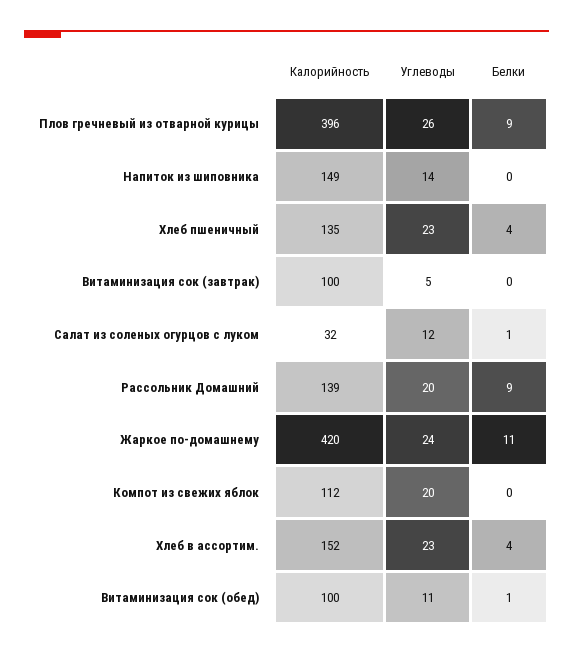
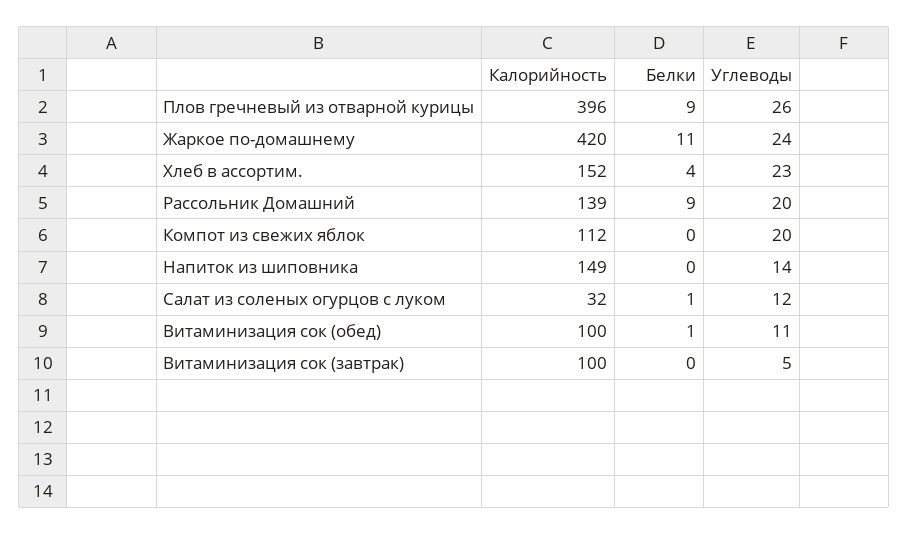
  {
    "Калорийность": {
      "Плов гречневый из отварной курицы": 396,
      "Напиток из шиповника": 149,
-     "Хлеб пшеничный": 135,
      "Витаминизация сок (завтрак)": 100,
      "Салат из соленых огурцов с луком": 32,
      "Рассольник Домашний": 139,
      "Жаркое по-домашнему": 420,
      "Компот из свежих яблок": 112,
      "Хлеб в ассортим.": 152,
      "Витаминизация сок (обед)": 100
    },
    "Углеводы": {
      "Плов гречневый из отварной курицы": 26,
      "Напиток из шиповника": 14,
-     "Хлеб пшеничный": 23,
      "Витаминизация сок (завтрак)": 5,
      "Салат из соленых огурцов с луком": 12,
      "Рассольник Домашний": 20,
      "Жаркое по-домашнему": 24,
      "Компот из свежих яблок": 20,
      "Хлеб в ассортим.": 23,
      "Витаминизация сок (обед)": 11
    },
    "Белки": {
      "Плов гречневый из отварной курицы": 9,
      "Напиток из шиповника": 0,
-     "Хлеб пшеничный": 4,
      "Витаминизация сок (завтрак)": 0,
      "Салат из соленых огурцов с луком": 1,
      "Рассольник Домашний": 9,
      "Жаркое по-домашнему": 11,
      "Компот из свежих яблок": 0,
      "Хлеб в ассортим.": 4,
      "Витаминизация сок (обед)": 1
    }
  }

